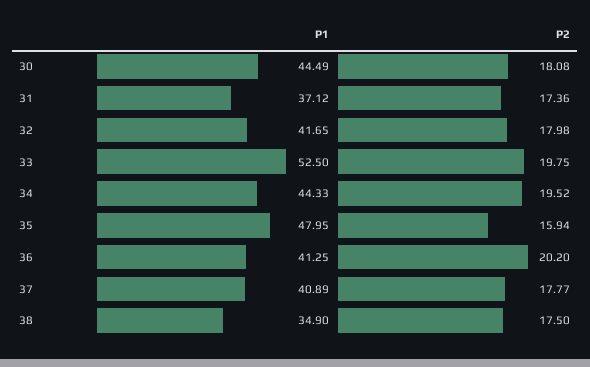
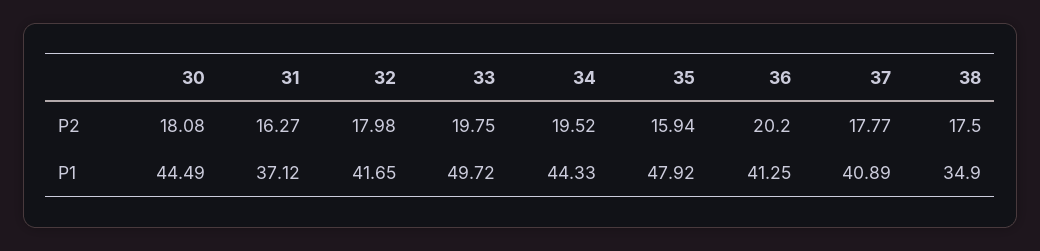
  {
    "P1": {
      "30": 44.49,
      "31": 37.12,
      "32": 41.65,
-     "33": 52.5,
+     "33": 49.72,
      "34": 44.33,
-     "35": 47.95,
+     "35": 47.92,
      "36": 41.25,
      "37": 40.89,
      "38": 34.9
    },
    "P2": {
      "30": 18.08,
-     "31": 17.36,
+     "31": 16.27,
      "32": 17.98,
      "33": 19.75,
      "34": 19.52,
      "35": 15.94,
      "36": 20.2,
      "37": 17.77,
      "38": 17.5
    }
  }

